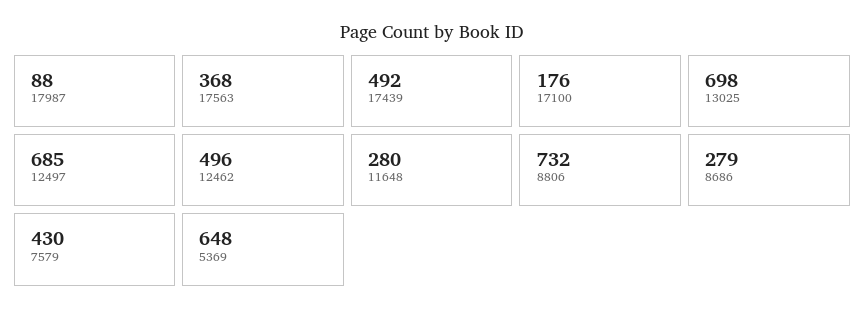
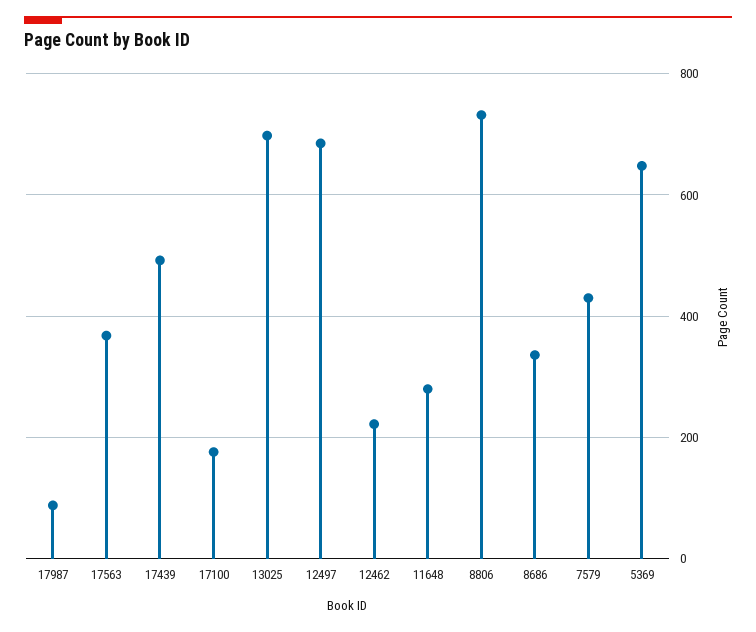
  {
    "17987": 88,
    "17563": 368,
    "17439": 492,
    "17100": 176,
    "13025": 698,
    "12497": 685,
-   "12462": 496,
+   "12462": 220,
    "11648": 280,
    "8806": 732,
-   "8686": 279,
+   "8686": 340,
    "7579": 430,
    "5369": 648
  }

